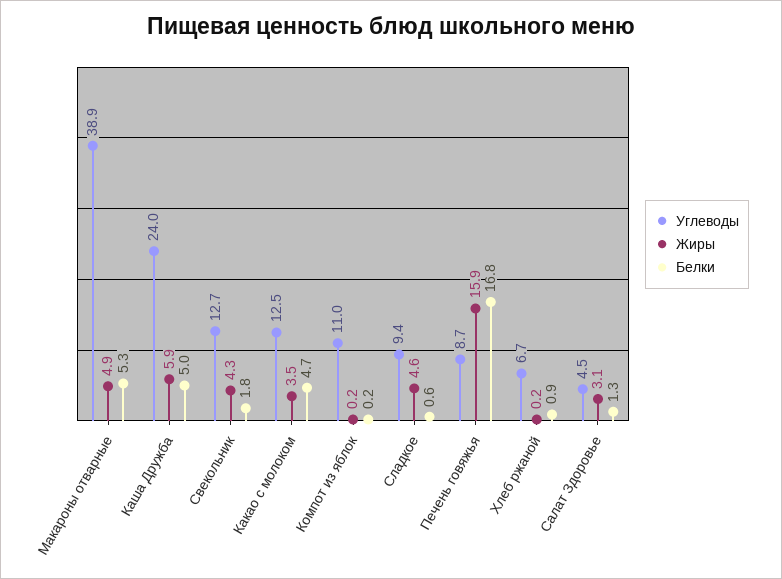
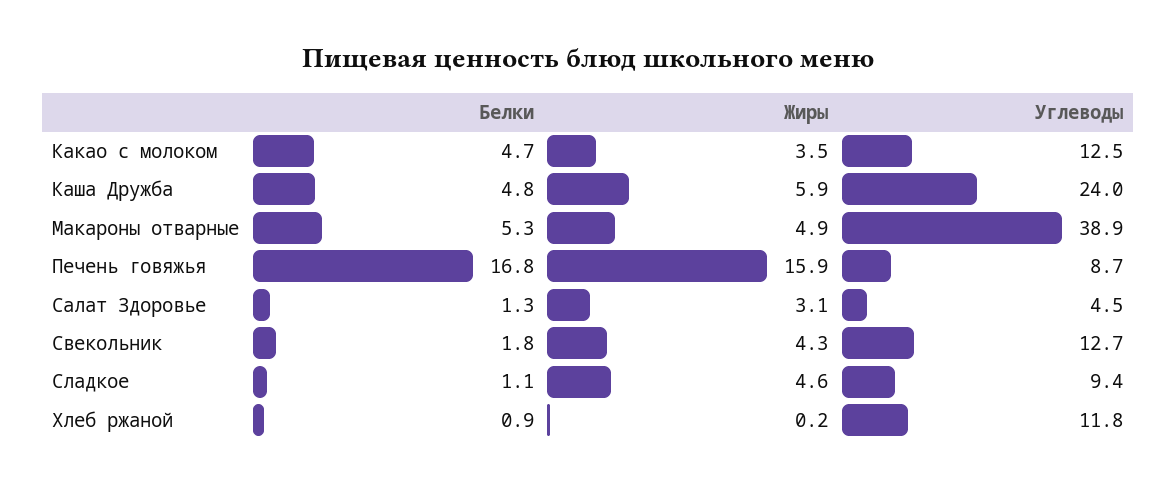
  {
    "Углеводы": {
      "Макароны отварные": 38.9,
      "Каша Дружба": 24,
      "Свекольник": 12.7,
      "Какао с молоком": 12.5,
-     "Компот из яблок": 11,
      "Сладкое": 9.4,
      "Печень говяжья": 8.7,
-     "Хлеб ржаной": 6.7,
+     "Хлеб ржаной": 11.8,
      "Салат Здоровье": 4.5
    },
    "Жиры": {
      "Макароны отварные": 4.9,
      "Каша Дружба": 5.9,
      "Свекольник": 4.3,
      "Какао с молоком": 3.5,
-     "Компот из яблок": 0.2,
      "Сладкое": 4.6,
      "Печень говяжья": 15.9,
      "Хлеб ржаной": 0.2,
      "Салат Здоровье": 3.1
    },
    "Белки": {
      "Макароны отварные": 5.3,
-     "Каша Дружба": 5,
+     "Каша Дружба": 4.8,
      "Свекольник": 1.8,
      "Какао с молоком": 4.7,
-     "Компот из яблок": 0.2,
-     "Сладкое": 0.6,
+     "Сладкое": 1.1,
      "Печень говяжья": 16.8,
      "Хлеб ржаной": 0.9,
      "Салат Здоровье": 1.3
    }
  }

